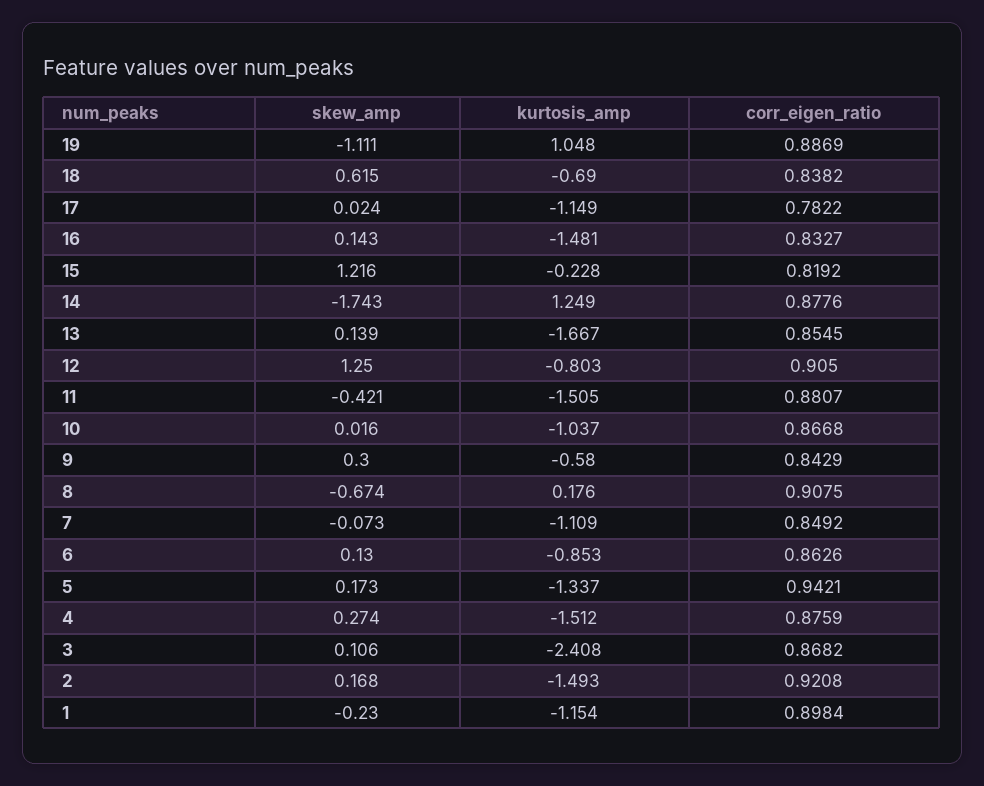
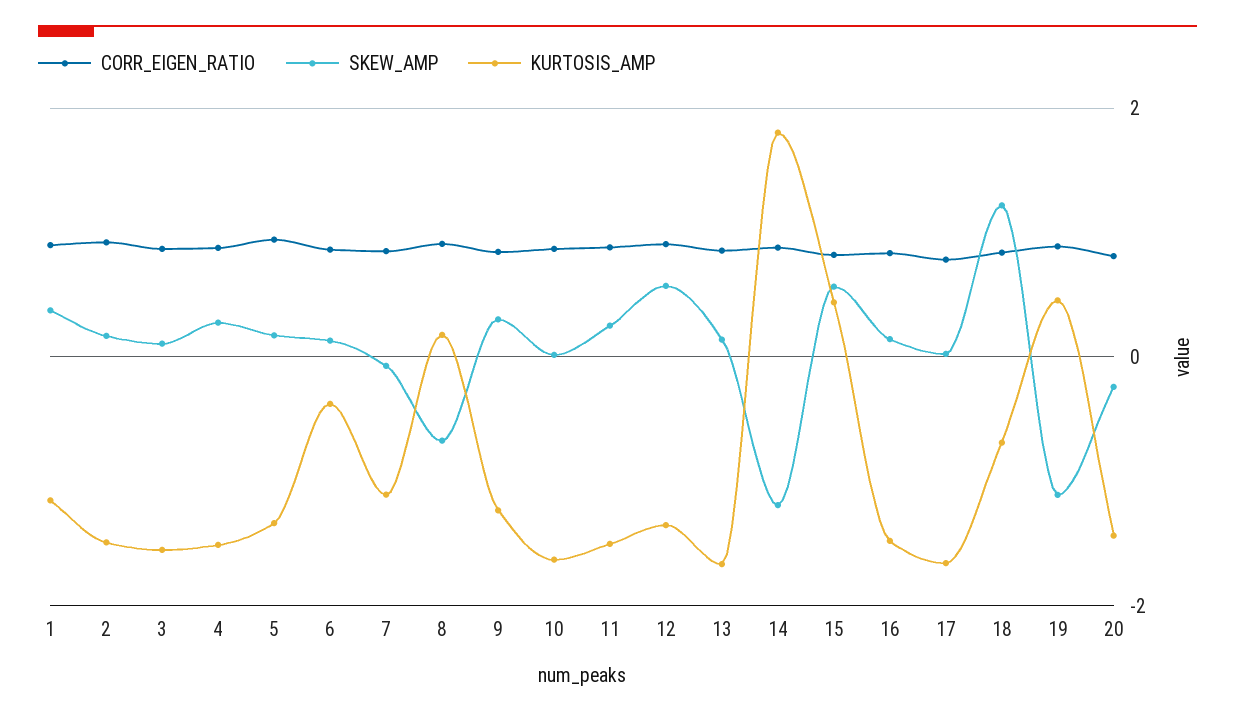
  {
    "skew_amp": {
      "19": -1.111,
-     "18": 0.615,
+     "18": 1.2,
      "17": 0.024,
      "16": 0.143,
-     "15": 1.216,
+     "15": 0.6,
-     "14": -1.743,
+     "14": -1.2,
      "13": 0.139,
-     "12": 1.25,
+     "12": 0.6,
-     "11": -0.421,
+     "11": 0.2,
      "10": 0.016,
      "9": 0.3,
      "8": -0.674,
      "7": -0.073,
      "6": 0.13,
      "5": 0.173,
      "4": 0.274,
      "3": 0.106,
      "2": 0.168,
-     "1": -0.23
+     "1": 0.4,
+     "20": -0.2
    },
    "kurtosis_amp": {
-     "19": 1.048,
+     "19": 0.4,
      "18": -0.69,
-     "17": -1.149,
+     "17": -1.6,
      "16": -1.481,
-     "15": -0.228,
+     "15": 0.4,
-     "14": 1.249,
+     "14": 1.8,
      "13": -1.667,
-     "12": -0.803,
+     "12": -1.4,
      "11": -1.505,
-     "10": -1.037,
+     "10": -1.6,
-     "9": -0.58,
+     "9": -1.2,
      "8": 0.176,
      "7": -1.109,
-     "6": -0.853,
+     "6": -0.4,
      "5": -1.337,
      "4": -1.512,
-     "3": -2.408,
+     "3": -1.6,
      "2": -1.493,
-     "1": -1.154
+     "1": -1.154,
+     "20": -1.4
    },
    "corr_eigen_ratio": {
      "19": 0.8869,
      "18": 0.8382,
      "17": 0.7822,
      "16": 0.8327,
      "15": 0.8192,
      "14": 0.8776,
      "13": 0.8545,
      "12": 0.905,
      "11": 0.8807,
      "10": 0.8668,
      "9": 0.8429,
      "8": 0.9075,
      "7": 0.8492,
      "6": 0.8626,
      "5": 0.9421,
      "4": 0.8759,
      "3": 0.8682,
      "2": 0.9208,
-     "1": 0.8984
+     "1": 0.8984,
+     "20": 0.8
    }
  }

